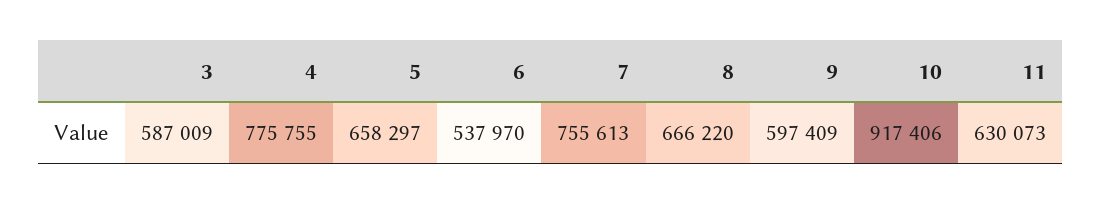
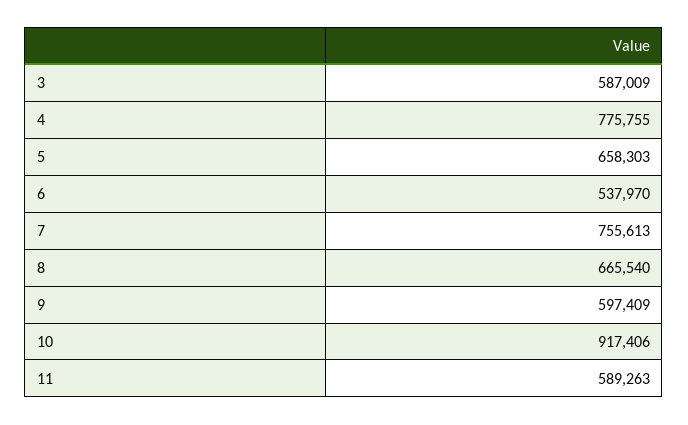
  {
    "3": 587009,
    "4": 775755,
-   "5": 658297,
+   "5": 658303,
    "6": 537970,
    "7": 755613,
-   "8": 666220,
+   "8": 665540,
    "9": 597409,
    "10": 917406,
-   "11": 630073
+   "11": 589263
  }

